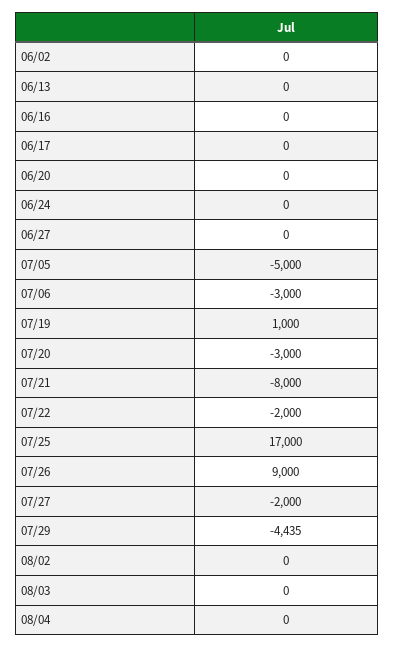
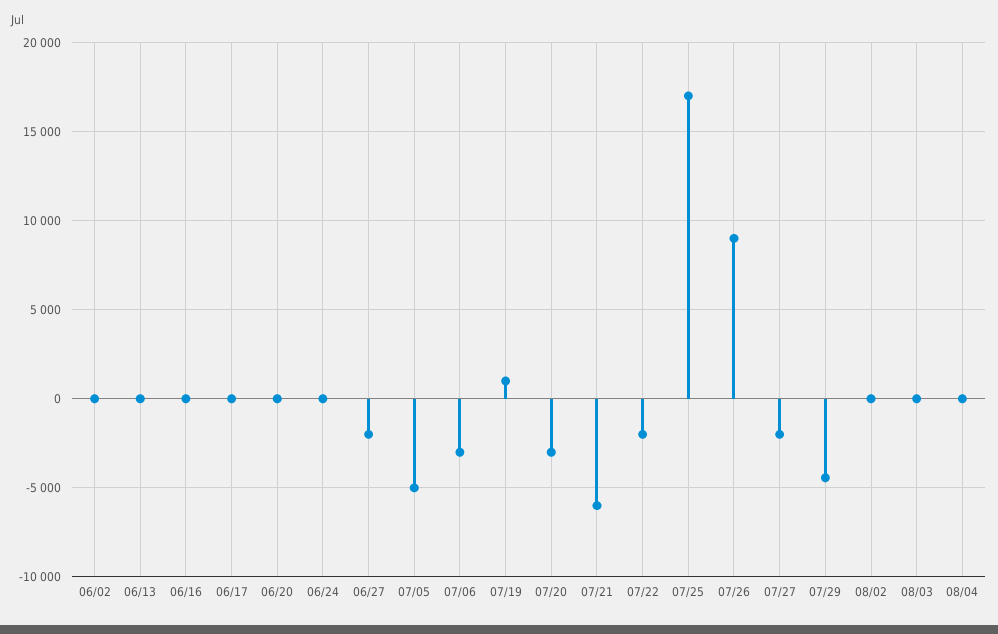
  {
    "06/02": 0,
    "06/13": 0,
    "06/16": 0,
    "06/17": 0,
    "06/20": 0,
    "06/24": 0,
-   "06/27": 0,
+   "06/27": -2000,
    "07/05": -5000,
    "07/06": -3000,
    "07/19": 1000,
    "07/20": -3000,
-   "07/21": -8000,
+   "07/21": -6000,
    "07/22": -2000,
    "07/25": 17000,
    "07/26": 9000,
    "07/27": -2000,
    "07/29": -4435,
    "08/02": 0,
    "08/03": 0,
    "08/04": 0
  }

